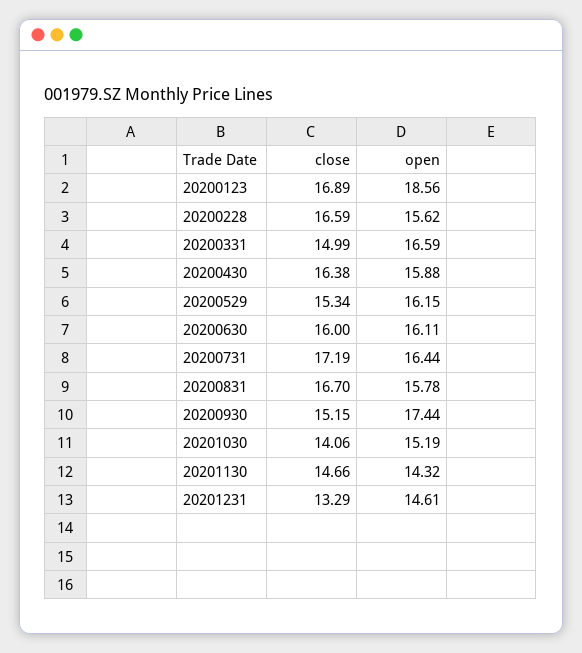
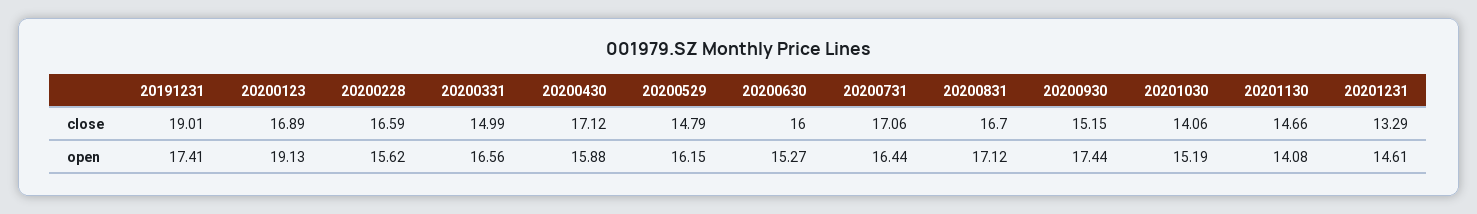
  {
    "close": {
      "20200123": 16.89,
      "20200228": 16.59,
      "20200331": 14.99,
-     "20200430": 16.38,
+     "20200430": 17.12,
-     "20200529": 15.34,
+     "20200529": 14.79,
      "20200630": 16,
-     "20200731": 17.19,
+     "20200731": 17.06,
      "20200831": 16.7,
      "20200930": 15.15,
      "20201030": 14.06,
      "20201130": 14.66,
-     "20201231": 13.29
+     "20201231": 13.29,
+     "20191231": 19.01
    },
    "open": {
-     "20200123": 18.56,
+     "20200123": 19.13,
      "20200228": 15.62,
-     "20200331": 16.59,
+     "20200331": 16.56,
      "20200430": 15.88,
      "20200529": 16.15,
-     "20200630": 16.11,
+     "20200630": 15.27,
      "20200731": 16.44,
-     "20200831": 15.78,
+     "20200831": 17.12,
      "20200930": 17.44,
      "20201030": 15.19,
-     "20201130": 14.32,
+     "20201130": 14.08,
-     "20201231": 14.61
+     "20201231": 14.61,
+     "20191231": 17.41
    }
  }

